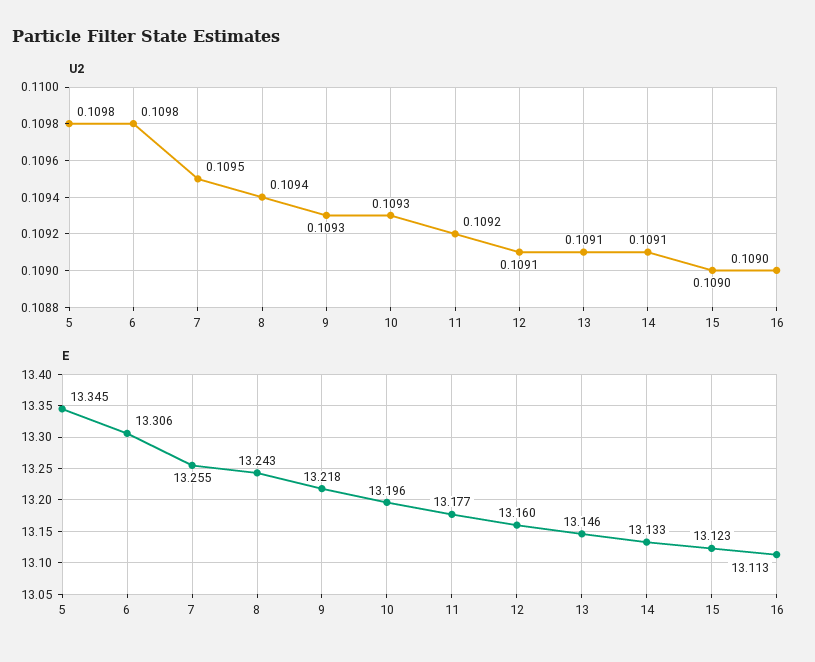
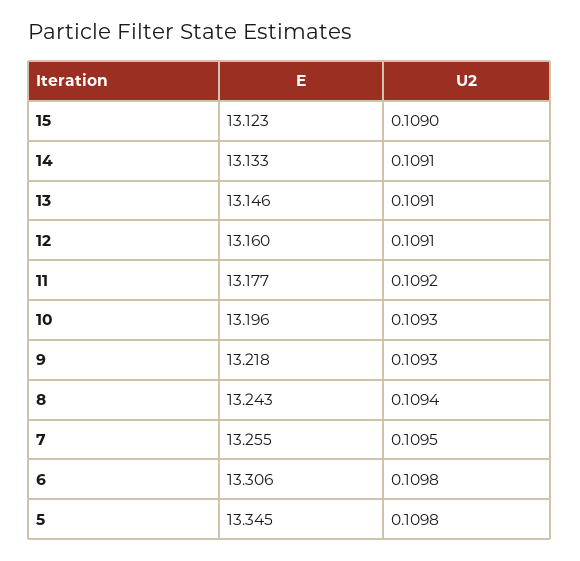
  {
    "U2": {
      "5": 0.1098,
      "6": 0.1098,
      "7": 0.1095,
      "8": 0.1094,
      "9": 0.1093,
      "10": 0.1093,
      "11": 0.1092,
      "12": 0.1091,
      "13": 0.1091,
      "14": 0.1091,
-     "15": 0.109,
+     "15": 0.109
-     "16": 0.109
    },
    "E": {
      "5": 13.345,
      "6": 13.306,
      "7": 13.255,
      "8": 13.243,
      "9": 13.218,
      "10": 13.196,
      "11": 13.177,
      "12": 13.16,
      "13": 13.146,
      "14": 13.133,
-     "15": 13.123,
+     "15": 13.123
-     "16": 13.113
    }
  }

